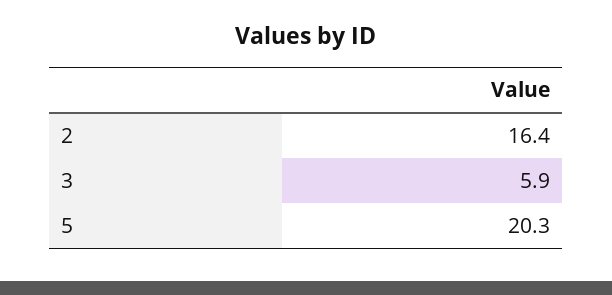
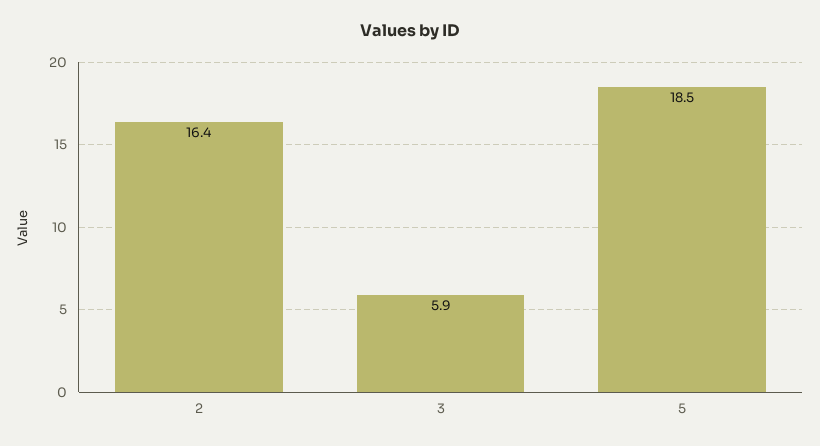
  {
    "2": 16.4,
    "3": 5.9,
-   "5": 20.3
+   "5": 18.5
  }

